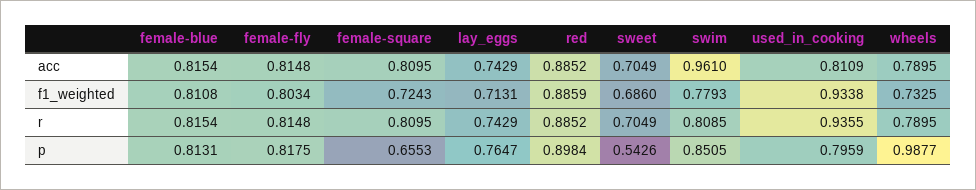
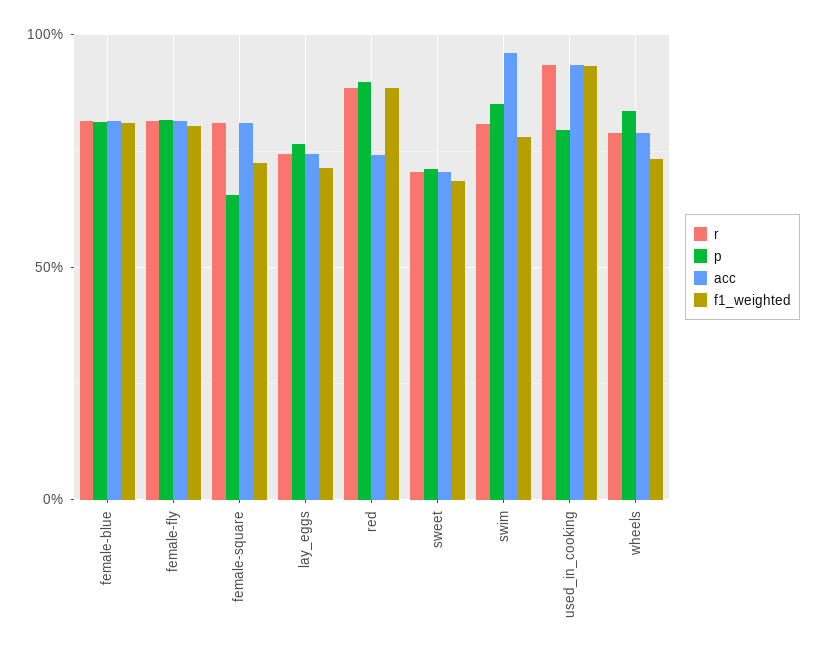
  {
    "acc": {
      "female-blue": 0.8154,
      "female-fly": 0.8148,
      "female-square": 0.8095,
      "lay_eggs": 0.7429,
-     "red": 0.8852,
+     "red": 0.75,
      "sweet": 0.7049,
      "swim": 0.961,
-     "used_in_cooking": 0.8109,
+     "used_in_cooking": 0.95,
      "wheels": 0.7895
    },
    "f1_weighted": {
      "female-blue": 0.8108,
      "female-fly": 0.8034,
      "female-square": 0.7243,
      "lay_eggs": 0.7131,
      "red": 0.8859,
      "sweet": 0.686,
      "swim": 0.7793,
      "used_in_cooking": 0.9338,
      "wheels": 0.7325
    },
    "r": {
      "female-blue": 0.8154,
      "female-fly": 0.8148,
      "female-square": 0.8095,
      "lay_eggs": 0.7429,
      "red": 0.8852,
      "sweet": 0.7049,
      "swim": 0.8085,
      "used_in_cooking": 0.9355,
      "wheels": 0.7895
    },
    "p": {
      "female-blue": 0.8131,
      "female-fly": 0.8175,
      "female-square": 0.6553,
      "lay_eggs": 0.7647,
      "red": 0.8984,
-     "sweet": 0.5426,
+     "sweet": 0.7,
      "swim": 0.8505,
      "used_in_cooking": 0.7959,
-     "wheels": 0.9877
+     "wheels": 0.85
    }
  }

